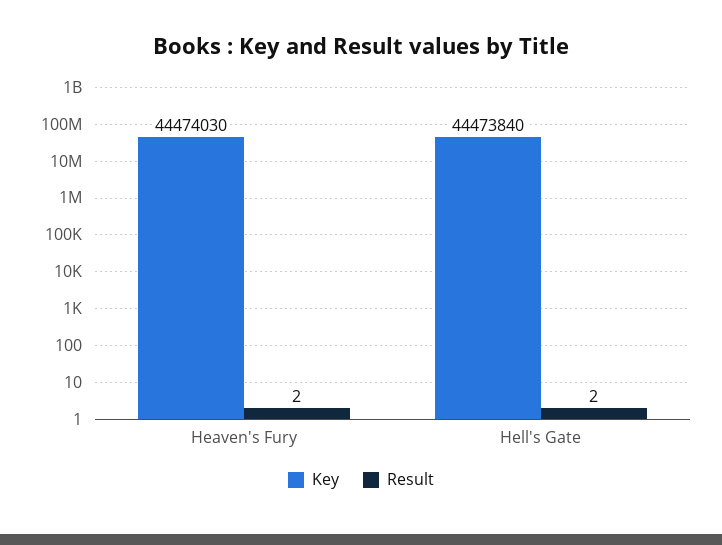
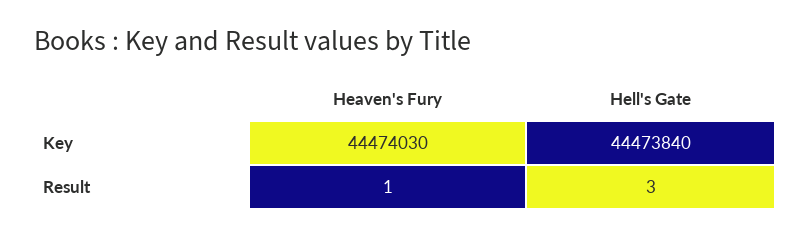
  {
    "Key": {
      "Heaven's Fury": 44474030,
      "Hell's Gate": 44473840
    },
    "Result": {
-     "Heaven's Fury": 2,
+     "Heaven's Fury": 1,
-     "Hell's Gate": 2
+     "Hell's Gate": 3
    }
  }

